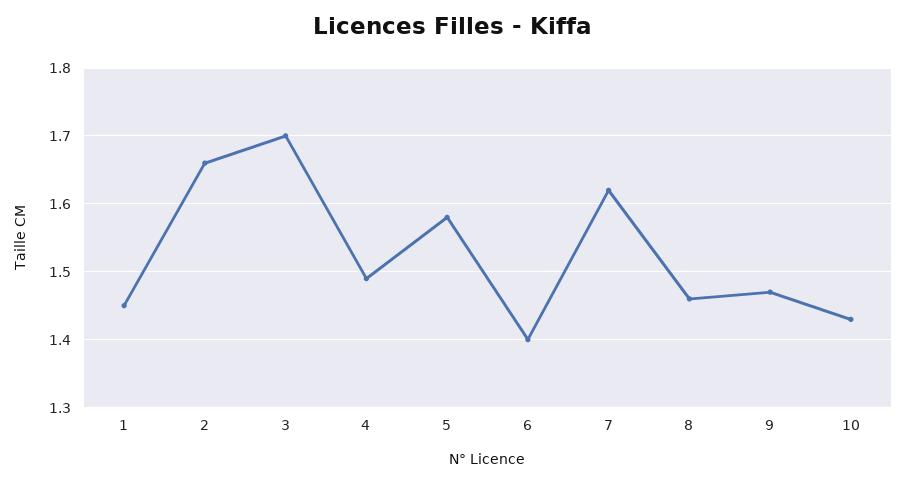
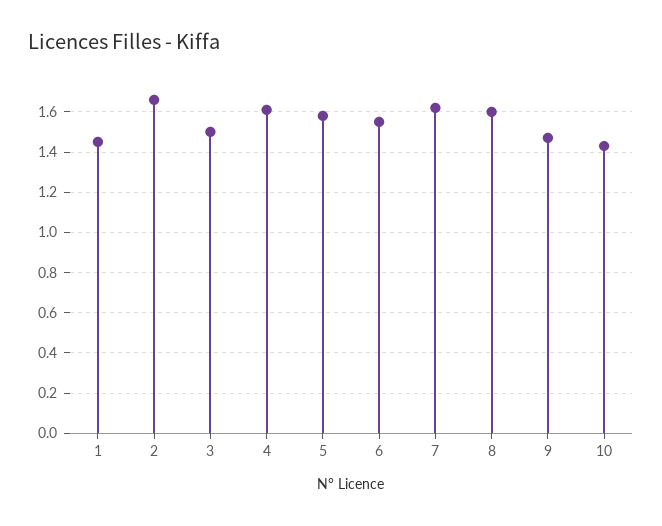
  {
    "1": 1.45,
    "2": 1.66,
-   "3": 1.7,
+   "3": 1.5,
-   "4": 1.49,
+   "4": 1.6,
    "5": 1.58,
-   "6": 1.4,
+   "6": 1.55,
    "7": 1.62,
-   "8": 1.46,
+   "8": 1.6,
    "9": 1.47,
    "10": 1.43
  }

